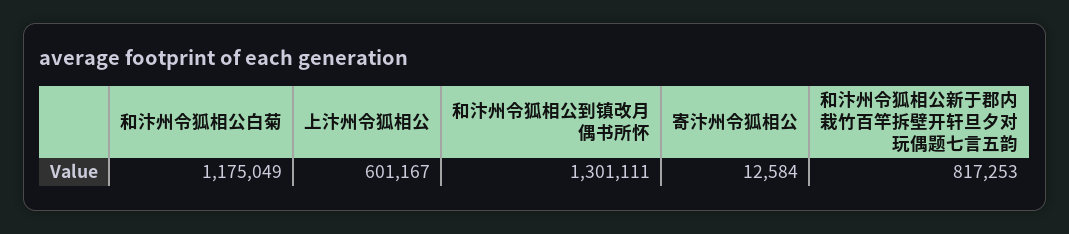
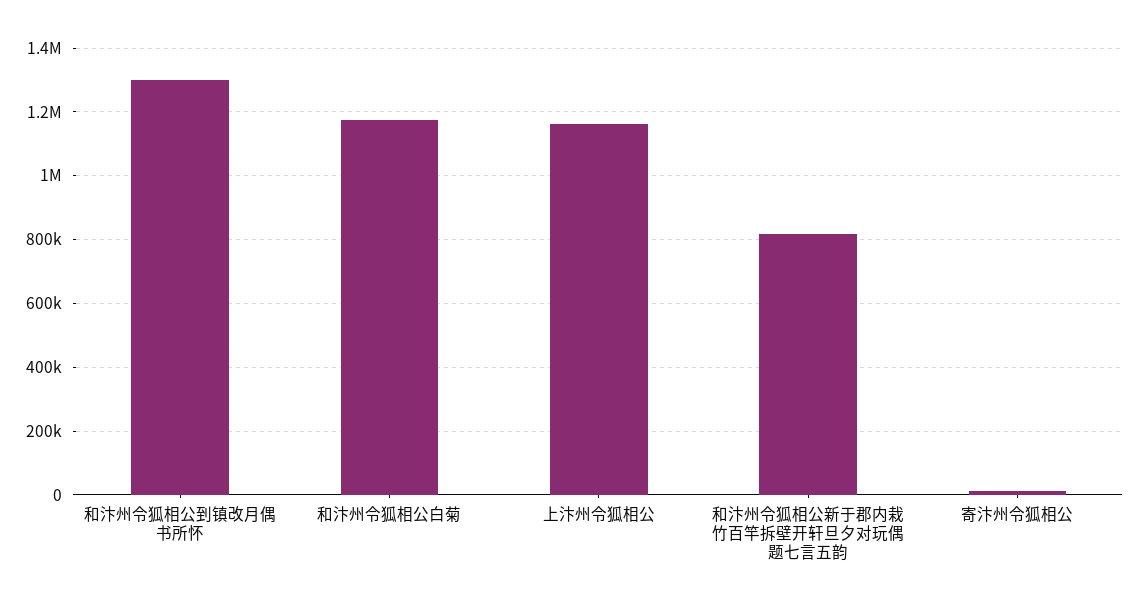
  {
    "和汴州令狐相公白菊": 1175049,
-   "上汴州令狐相公": 601167,
+   "上汴州令狐相公": 1160000,
    "和汴州令狐相公到镇改月偶书所怀": 1301111,
    "寄汴州令狐相公": 12584,
    "和汴州令狐相公新于郡内栽竹百竿拆壁开轩旦夕对玩偶题七言五韵": 817253
  }

